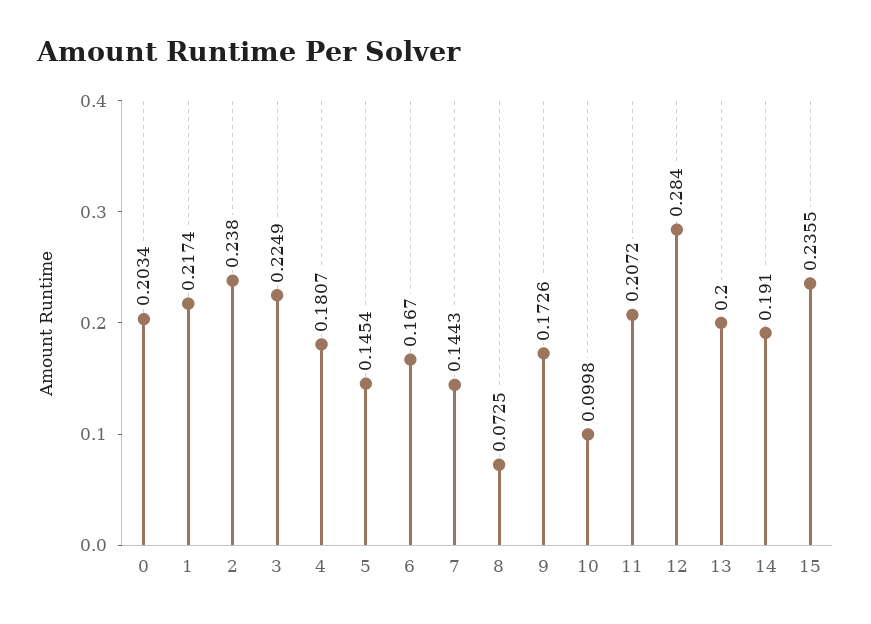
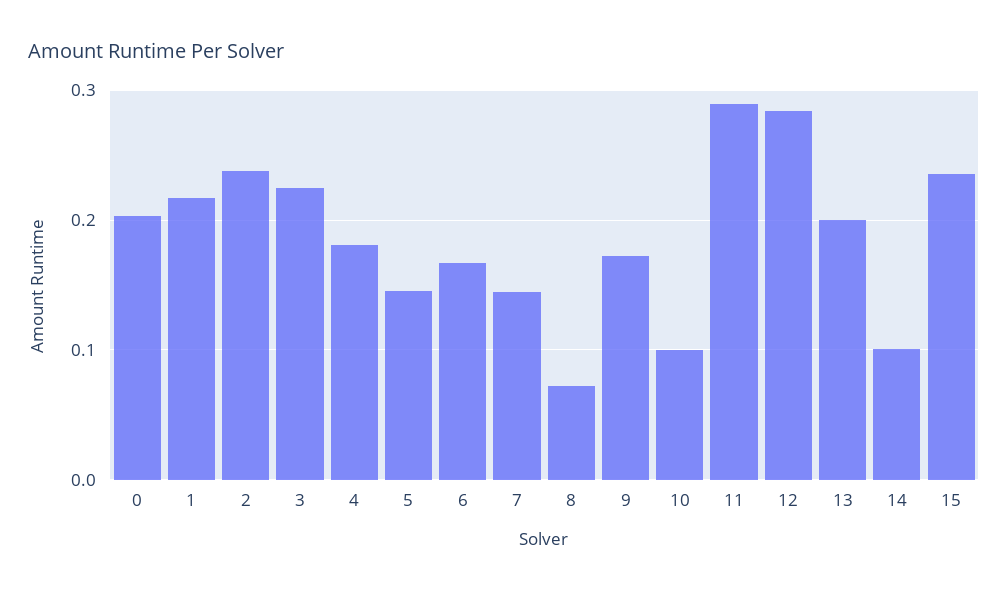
  {
    "0": 0.2034,
    "1": 0.2174,
    "2": 0.238,
    "3": 0.2249,
    "4": 0.1807,
    "5": 0.1454,
    "6": 0.167,
    "7": 0.1443,
    "8": 0.0725,
    "9": 0.1726,
    "10": 0.0998,
-   "11": 0.2072,
+   "11": 0.29,
    "12": 0.284,
    "13": 0.2,
-   "14": 0.191,
+   "14": 0.1,
    "15": 0.2355
  }

